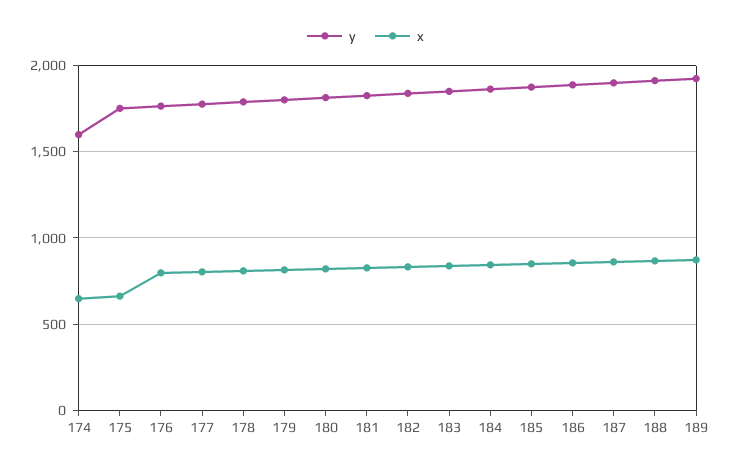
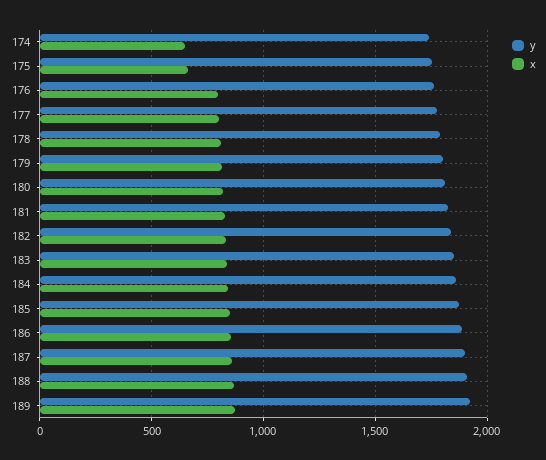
  {
    "y": {
-     "174": 1600,
+     "174": 1750,
      "175": 1750,
      "176": 1750,
      "177": 1800,
      "178": 1800,
      "179": 1800,
      "180": 1800,
      "181": 1850,
      "182": 1850,
      "183": 1850,
      "184": 1850,
      "185": 1850,
      "186": 1900,
      "187": 1900,
      "188": 1900,
      "189": 1900
    },
    "x": {
      "174": 650,
      "175": 650,
      "176": 800,
      "177": 800,
      "178": 800,
      "179": 800,
      "180": 800,
      "181": 850,
      "182": 850,
      "183": 850,
      "184": 850,
      "185": 850,
      "186": 850,
      "187": 850,
      "188": 850,
      "189": 850
    }
  }

